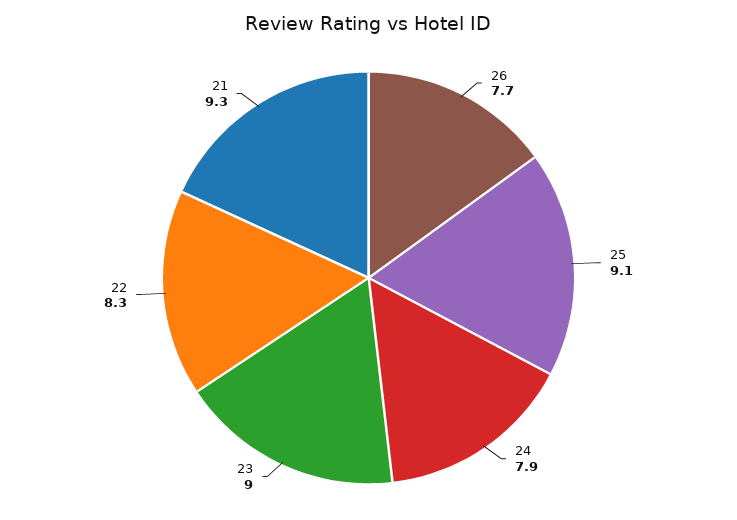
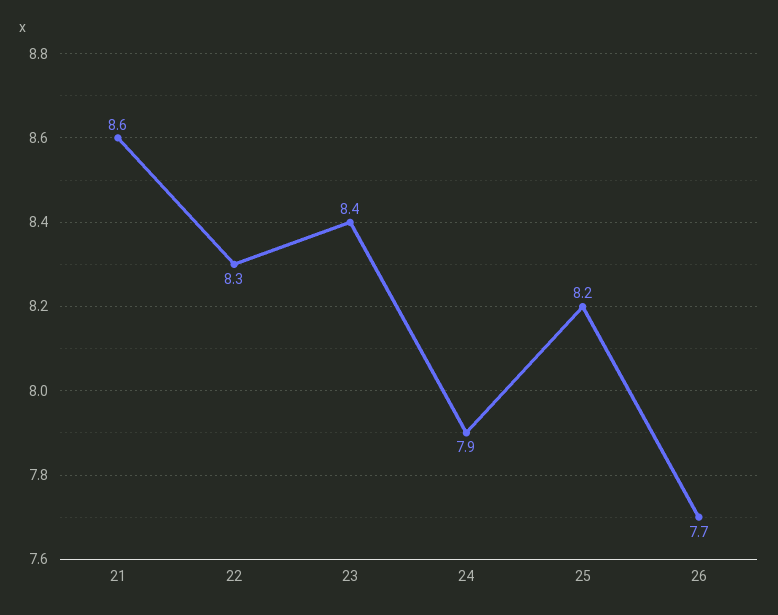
  {
    "26": 7.7,
-   "25": 9.1,
+   "25": 8.2,
    "24": 7.9,
-   "23": 9,
+   "23": 8.4,
    "22": 8.3,
-   "21": 9.3
+   "21": 8.6
  }

